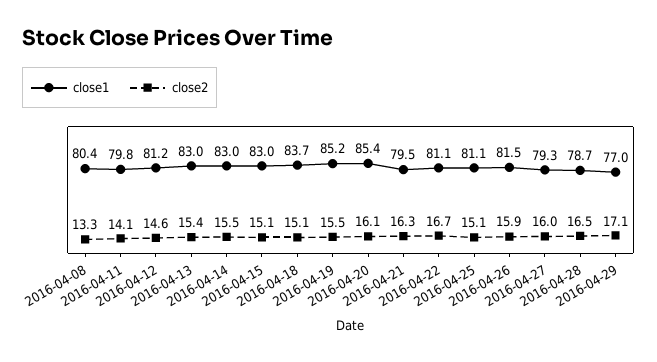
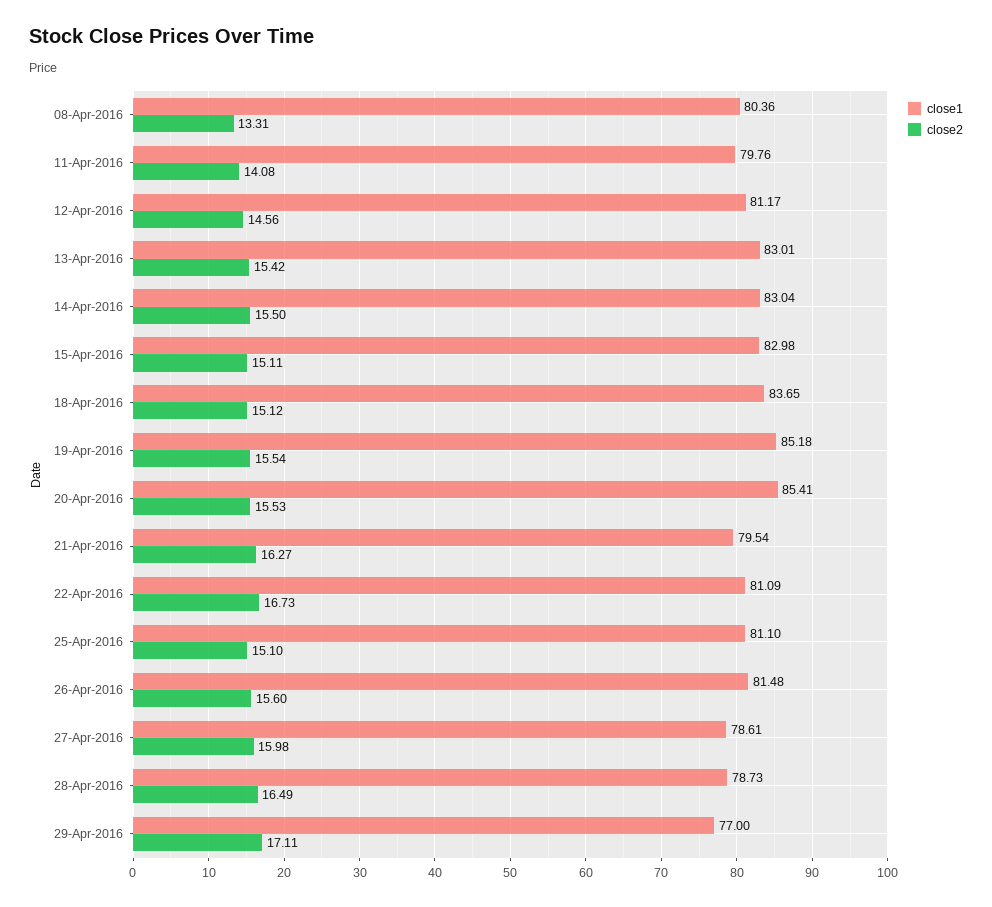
  {
    "close1": {
      "2016-04-08": 80.36,
      "2016-04-11": 79.76,
      "2016-04-12": 81.17,
      "2016-04-13": 83.01,
      "2016-04-14": 83.04,
      "2016-04-15": 82.98,
      "2016-04-18": 83.65,
      "2016-04-19": 85.18,
      "2016-04-20": 85.41,
      "2016-04-21": 79.54,
      "2016-04-22": 81.09,
      "2016-04-25": 81.1,
      "2016-04-26": 81.48,
-     "2016-04-27": 79.3,
+     "2016-04-27": 78.61,
      "2016-04-28": 78.73,
      "2016-04-29": 77
    },
    "close2": {
      "2016-04-08": 13.31,
      "2016-04-11": 14.08,
      "2016-04-12": 14.56,
      "2016-04-13": 15.42,
      "2016-04-14": 15.5,
      "2016-04-15": 15.11,
      "2016-04-18": 15.12,
      "2016-04-19": 15.54,
-     "2016-04-20": 16.1,
+     "2016-04-20": 15.53,
      "2016-04-21": 16.27,
      "2016-04-22": 16.73,
      "2016-04-25": 15.1,
-     "2016-04-26": 15.9,
+     "2016-04-26": 15.6,
      "2016-04-27": 15.98,
      "2016-04-28": 16.49,
      "2016-04-29": 17.11
    }
  }

